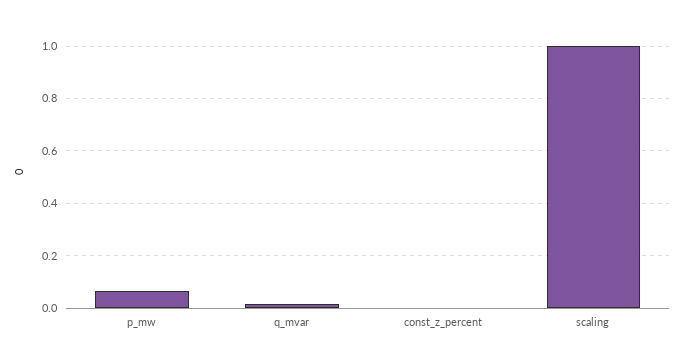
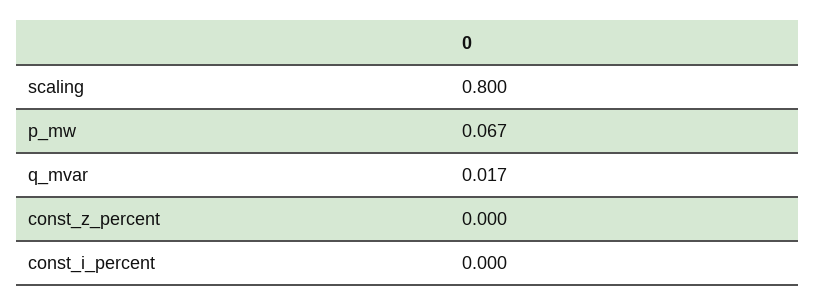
  {
    "p_mw": 0.067,
    "q_mvar": 0.017,
    "const_z_percent": 0,
-   "scaling": 1
+   "scaling": 0.8,
+   "const_i_percent": 0
  }

